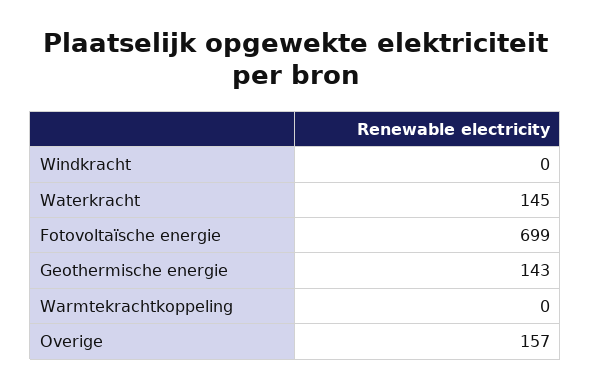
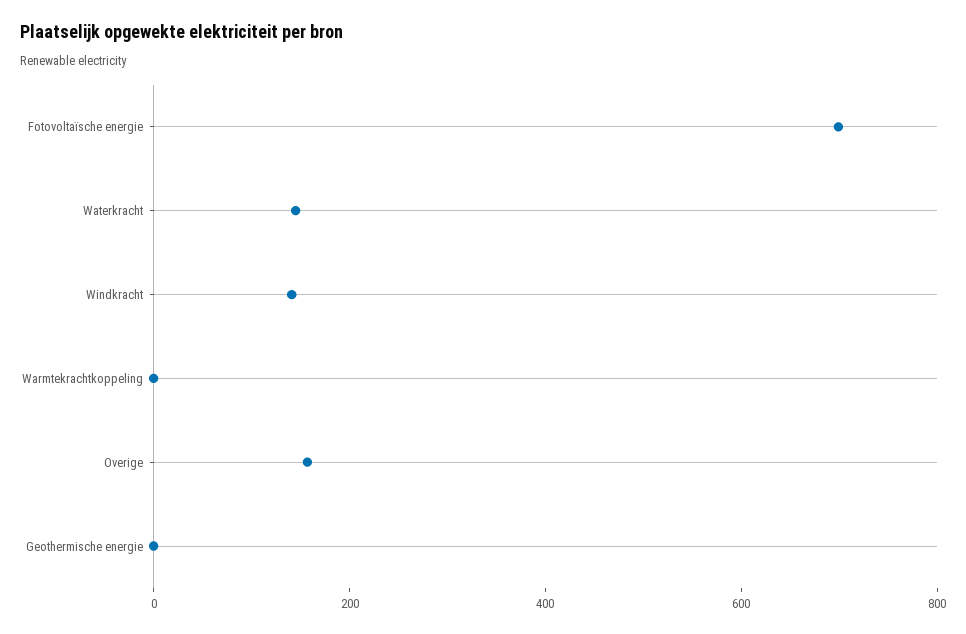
  {
-   "Windkracht": 0,
+   "Windkracht": 150,
    "Waterkracht": 145,
    "Fotovoltaïsche energie": 699,
-   "Geothermische energie": 143,
+   "Geothermische energie": 0,
    "Warmtekrachtkoppeling": 0,
    "Overige": 157
  }

